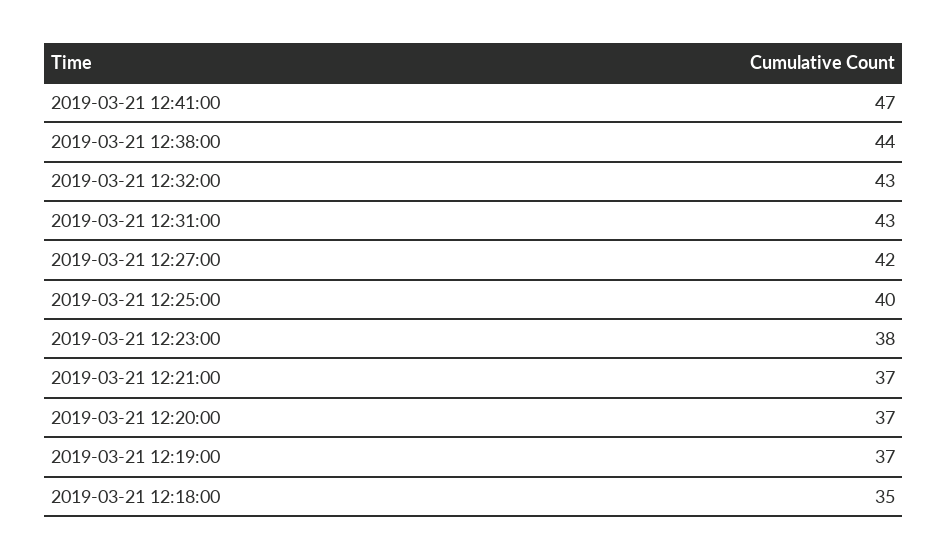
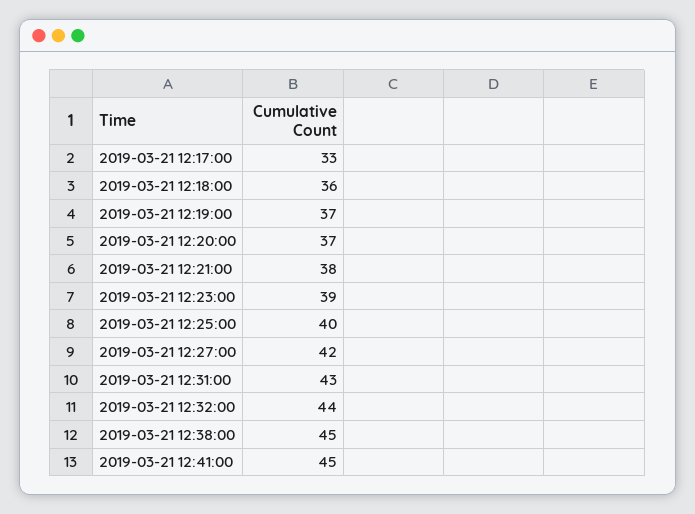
  {
-   "2019-03-21 12:41:00": 47,
+   "2019-03-21 12:41:00": 45,
-   "2019-03-21 12:38:00": 44,
+   "2019-03-21 12:38:00": 45,
-   "2019-03-21 12:32:00": 43,
+   "2019-03-21 12:32:00": 44,
    "2019-03-21 12:31:00": 43,
    "2019-03-21 12:27:00": 42,
    "2019-03-21 12:25:00": 40,
-   "2019-03-21 12:23:00": 38,
+   "2019-03-21 12:23:00": 39,
-   "2019-03-21 12:21:00": 37,
+   "2019-03-21 12:21:00": 38,
    "2019-03-21 12:20:00": 37,
    "2019-03-21 12:19:00": 37,
-   "2019-03-21 12:18:00": 35
+   "2019-03-21 12:18:00": 36,
+   "2019-03-21 12:17:00": 33
  }

